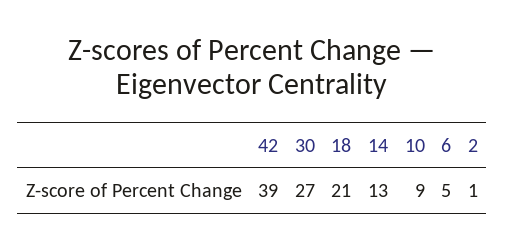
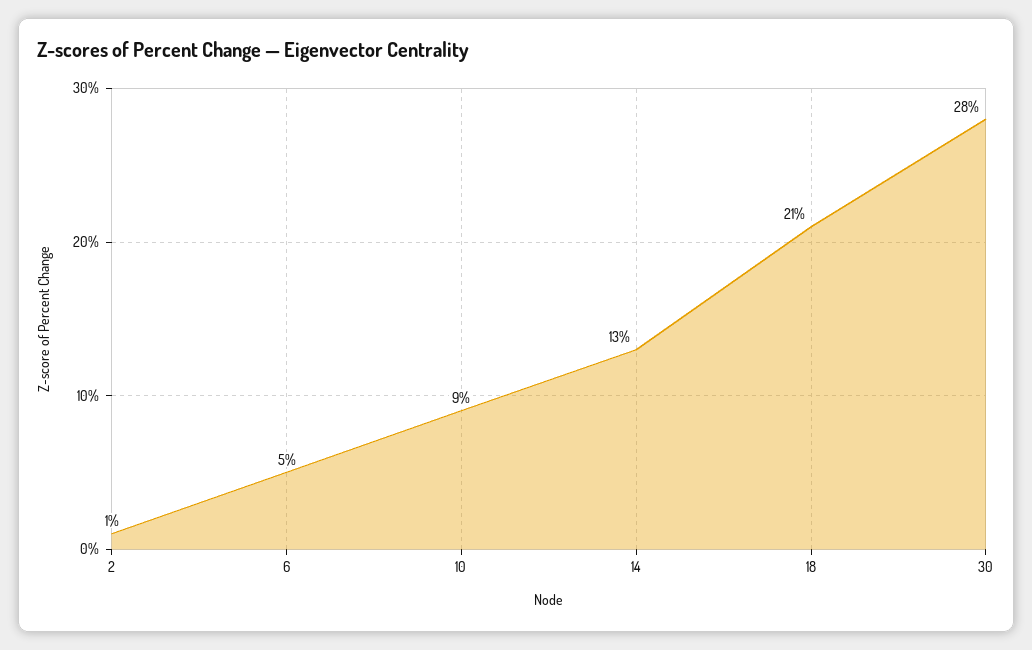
  {
-   "42": 39,
-   "30": 27,
+   "30": 28,
    "18": 21,
    "14": 13,
    "10": 9,
    "6": 5,
    "2": 1
  }

